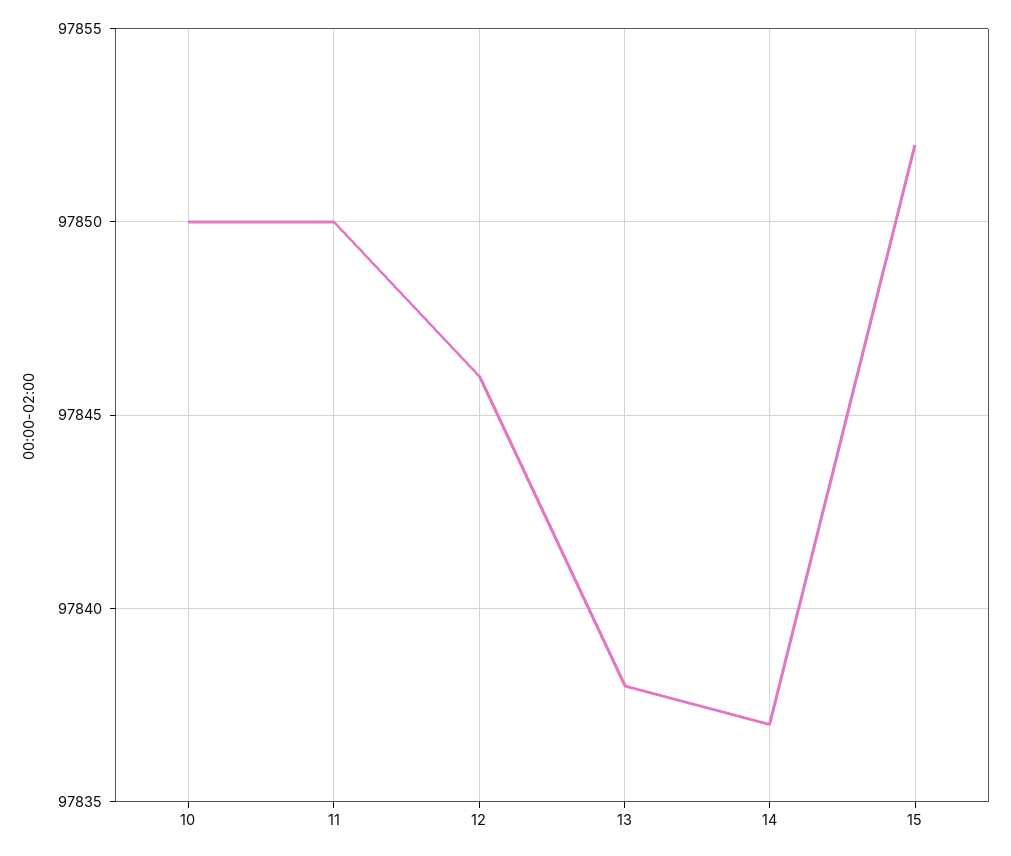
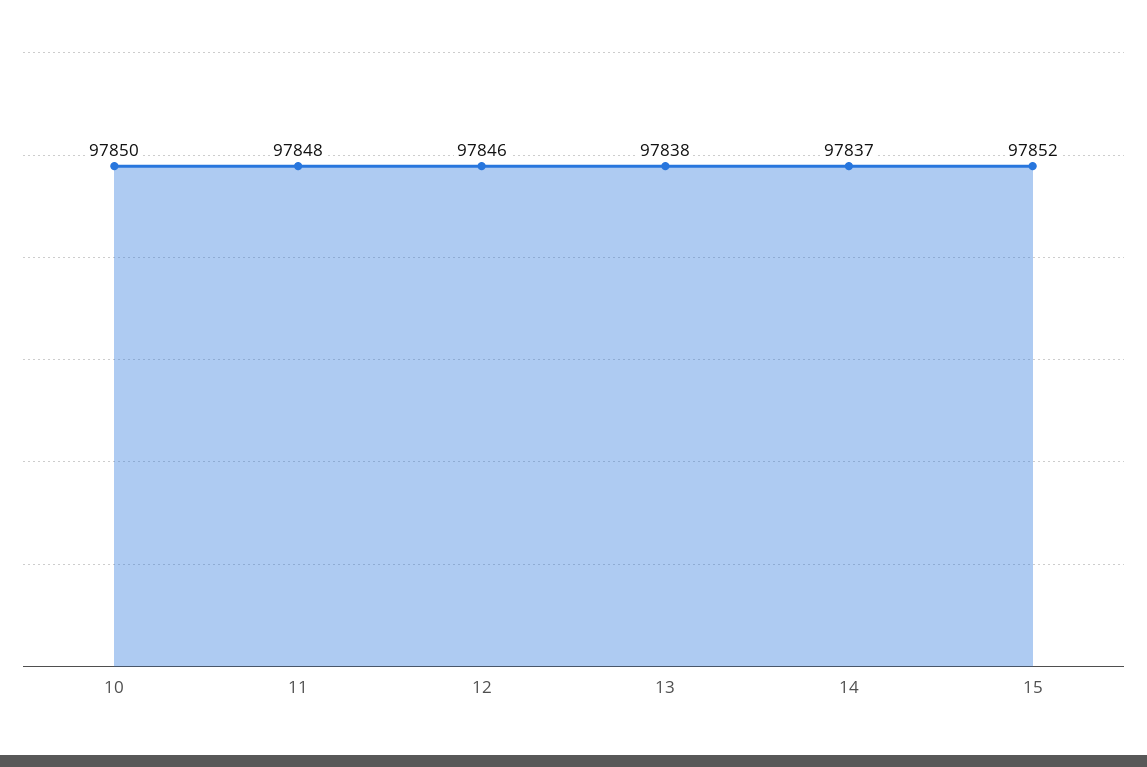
  {
    "10": 97850,
-   "11": 97850,
+   "11": 97848,
    "12": 97846,
    "13": 97838,
    "14": 97837,
    "15": 97852
  }

